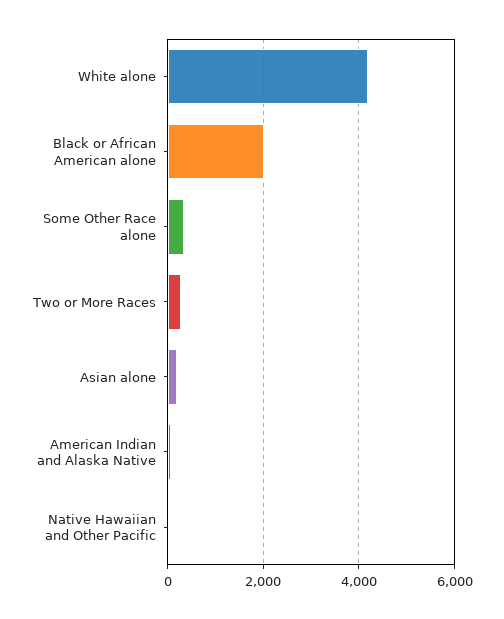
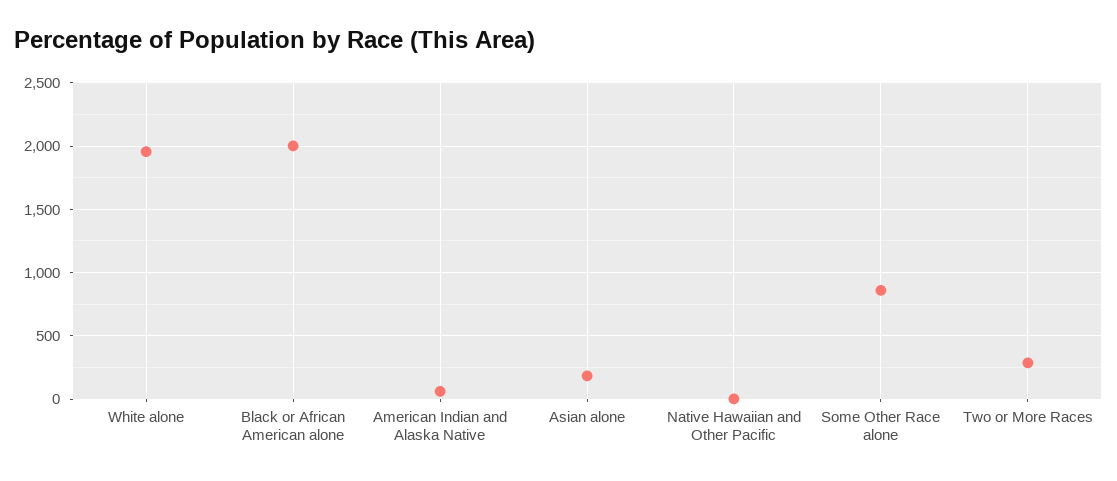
  {
-   "White alone": 4200,
+   "White alone": 1950,
    "Black or African American alone": 2000,
-   "Some Other Race alone": 400,
+   "Some Other Race alone": 850,
    "Two or More Races": 300,
    "Asian alone": 200,
    "American Indian and Alaska Native": 50,
    "Native Hawaiian and Other Pacific": 0
  }

